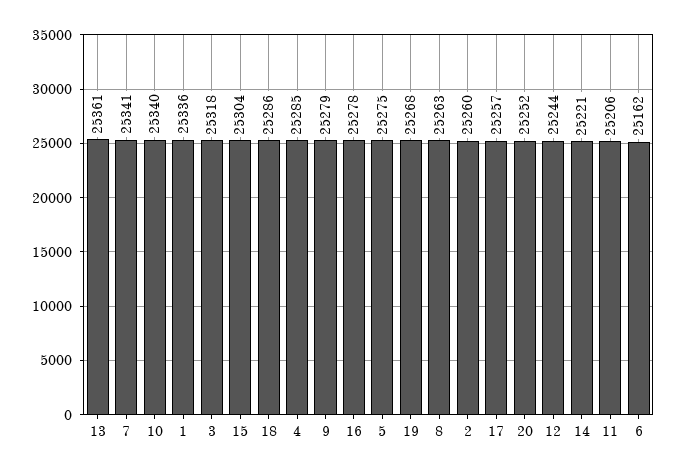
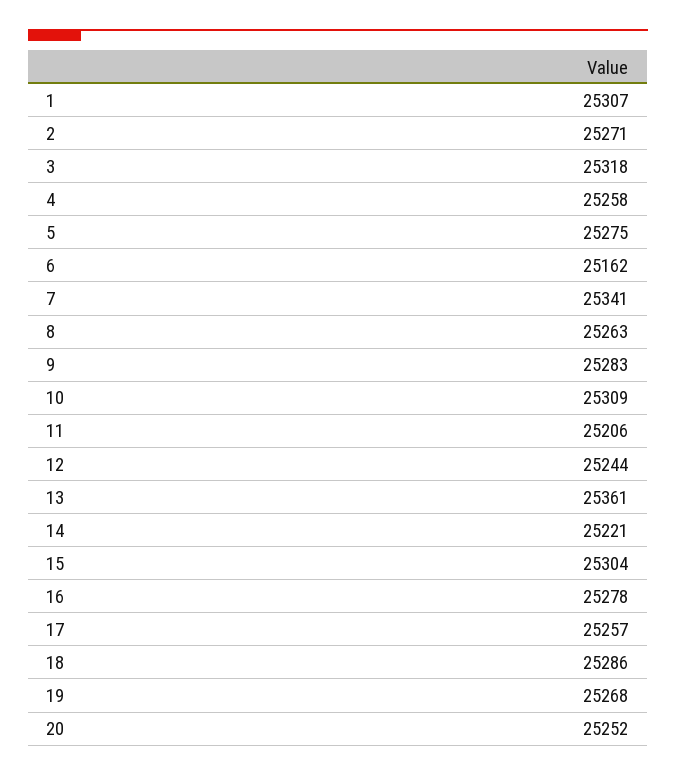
  {
    "13": 25361,
    "7": 25341,
-   "10": 25340,
+   "10": 25309,
-   "1": 25336,
+   "1": 25307,
    "3": 25318,
    "15": 25304,
    "18": 25286,
-   "4": 25285,
+   "4": 25258,
-   "9": 25279,
+   "9": 25283,
    "16": 25278,
    "5": 25275,
    "19": 25268,
    "8": 25263,
-   "2": 25260,
+   "2": 25271,
    "17": 25257,
    "20": 25252,
    "12": 25244,
    "14": 25221,
    "11": 25206,
    "6": 25162
  }

